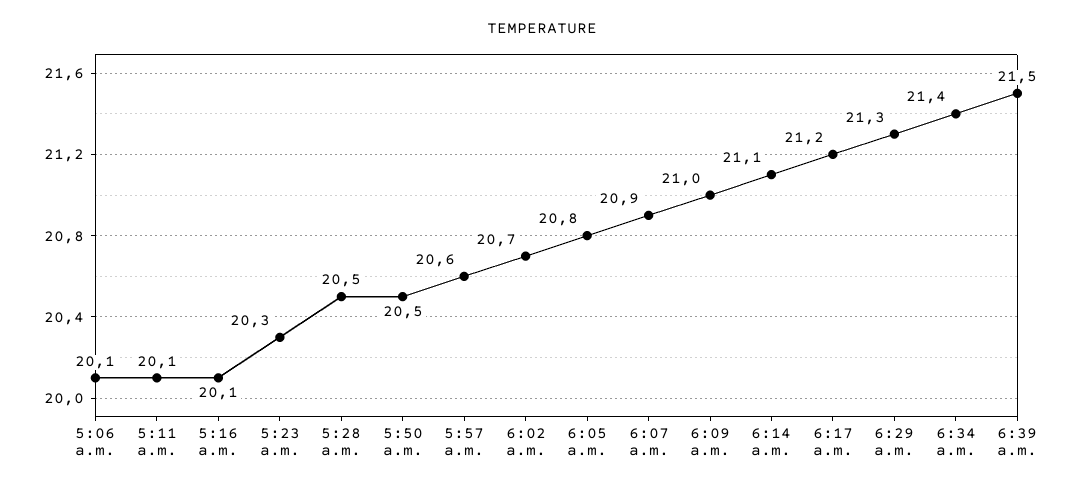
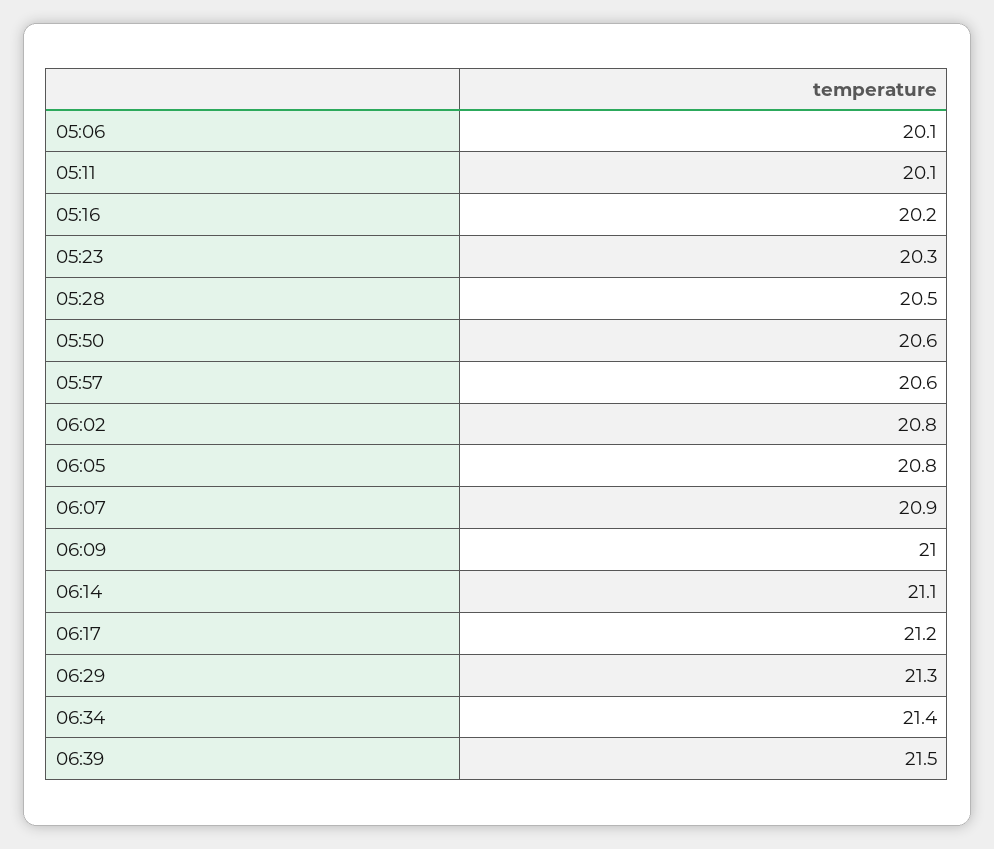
  {
    "5:06 a.m.": 20.1,
    "5:11 a.m.": 20.1,
-   "5:16 a.m.": 20.1,
+   "5:16 a.m.": 20.2,
    "5:23 a.m.": 20.3,
    "5:28 a.m.": 20.5,
-   "5:50 a.m.": 20.5,
+   "5:50 a.m.": 20.6,
    "5:57 a.m.": 20.6,
-   "6:02 a.m.": 20.7,
+   "6:02 a.m.": 20.8,
    "6:05 a.m.": 20.8,
    "6:07 a.m.": 20.9,
    "6:09 a.m.": 21,
    "6:14 a.m.": 21.1,
    "6:17 a.m.": 21.2,
    "6:29 a.m.": 21.3,
    "6:34 a.m.": 21.4,
    "6:39 a.m.": 21.5
  }

